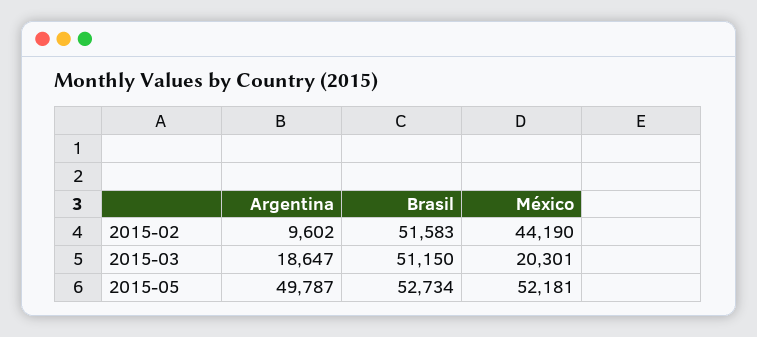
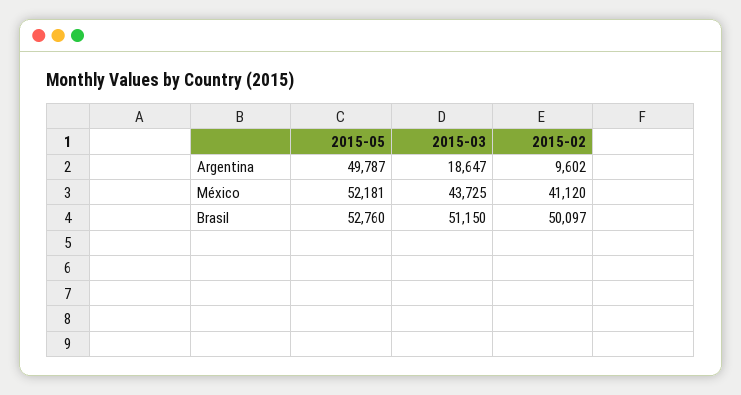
  {
    "Argentina": {
      "2015-02": 9602,
      "2015-03": 18647,
      "2015-05": 49787
    },
    "Brasil": {
-     "2015-02": 51583,
+     "2015-02": 50097,
      "2015-03": 51150,
-     "2015-05": 52734
+     "2015-05": 52760
    },
    "México": {
-     "2015-02": 44190,
+     "2015-02": 41120,
-     "2015-03": 20301,
+     "2015-03": 43725,
      "2015-05": 52181
    }
  }

